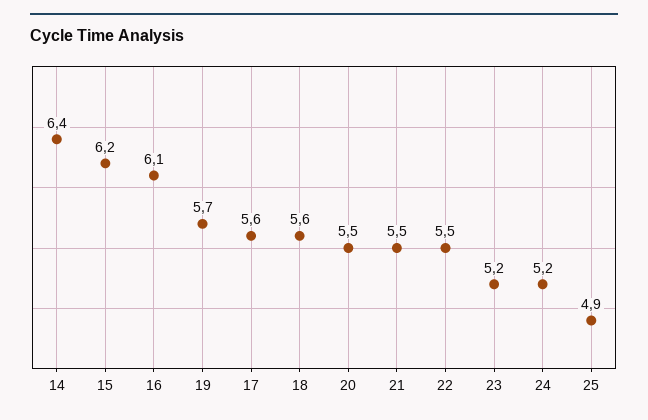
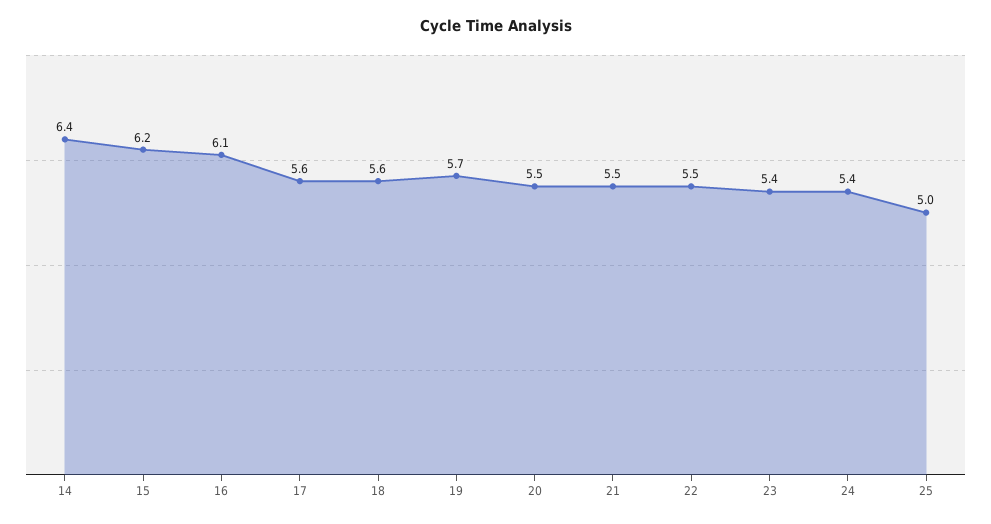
  {
    "14": 6.4,
    "15": 6.2,
    "16": 6.1,
    "19": 5.7,
    "17": 5.6,
    "18": 5.6,
    "20": 5.5,
    "21": 5.5,
    "22": 5.5,
-   "23": 5.2,
+   "23": 5.4,
-   "24": 5.2,
+   "24": 5.4,
-   "25": 4.9
+   "25": 5
  }

